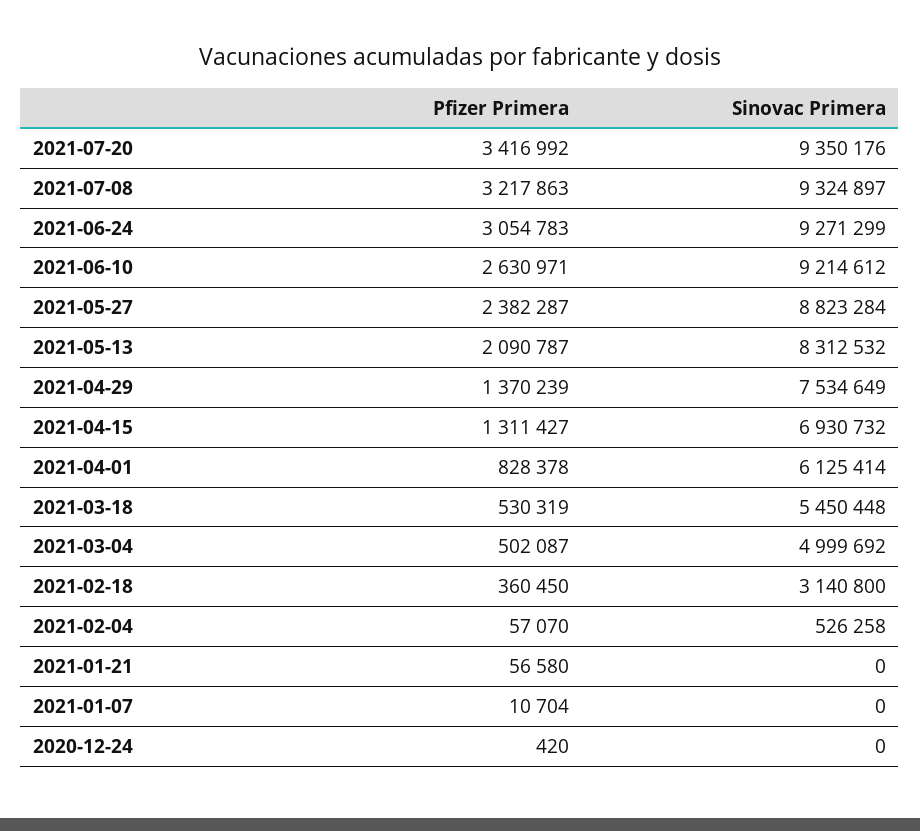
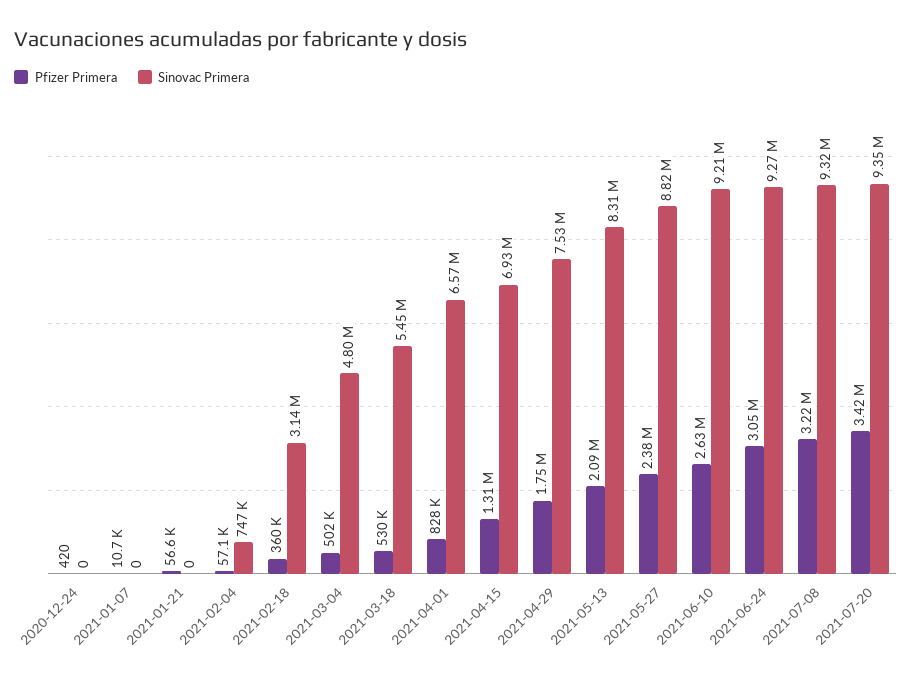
  {
    "Pfizer Primera": {
      "2021-07-20": 3416992,
      "2021-07-08": 3217863,
      "2021-06-24": 3054783,
      "2021-06-10": 2630971,
      "2021-05-27": 2382287,
      "2021-05-13": 2090787,
-     "2021-04-29": 1370239,
+     "2021-04-29": 1750000,
      "2021-04-15": 1311427,
      "2021-04-01": 828378,
      "2021-03-18": 530319,
      "2021-03-04": 502087,
      "2021-02-18": 360450,
      "2021-02-04": 57070,
      "2021-01-21": 56580,
      "2021-01-07": 10704,
      "2020-12-24": 420
    },
    "Sinovac Primera": {
      "2021-07-20": 9350176,
      "2021-07-08": 9324897,
      "2021-06-24": 9271299,
      "2021-06-10": 9214612,
      "2021-05-27": 8823284,
      "2021-05-13": 8312532,
      "2021-04-29": 7534649,
      "2021-04-15": 6930732,
-     "2021-04-01": 6125414,
+     "2021-04-01": 6570000,
      "2021-03-18": 5450448,
-     "2021-03-04": 4999692,
+     "2021-03-04": 4800000,
      "2021-02-18": 3140800,
-     "2021-02-04": 526258,
+     "2021-02-04": 747000,
      "2021-01-21": 0,
      "2021-01-07": 0,
      "2020-12-24": 0
    }
  }

